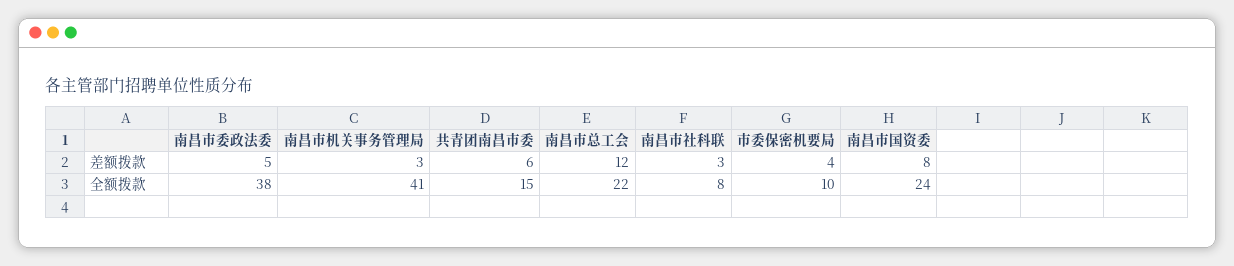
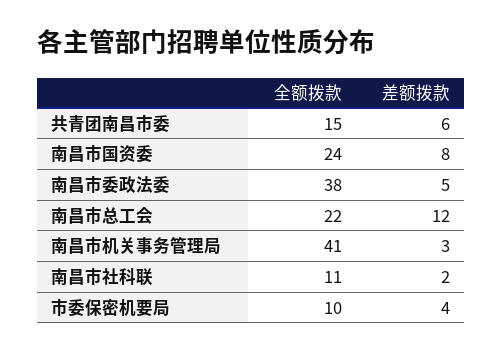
  {
    "南昌市委政法委": {
      "差额拨款": 5,
      "全额拨款": 38
    },
    "南昌市机关事务管理局": {
      "差额拨款": 3,
      "全额拨款": 41
    },
    "共青团南昌市委": {
      "差额拨款": 6,
      "全额拨款": 15
    },
    "南昌市总工会": {
      "差额拨款": 12,
      "全额拨款": 22
    },
    "南昌市社科联": {
-     "差额拨款": 3,
+     "差额拨款": 2,
-     "全额拨款": 8
+     "全额拨款": 11
    },
    "市委保密机要局": {
      "差额拨款": 4,
      "全额拨款": 10
    },
    "南昌市国资委": {
      "差额拨款": 8,
      "全额拨款": 24
    }
  }

